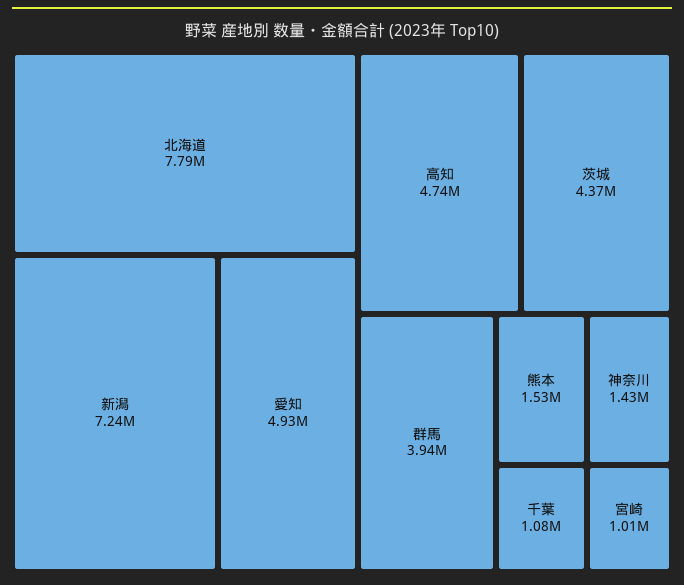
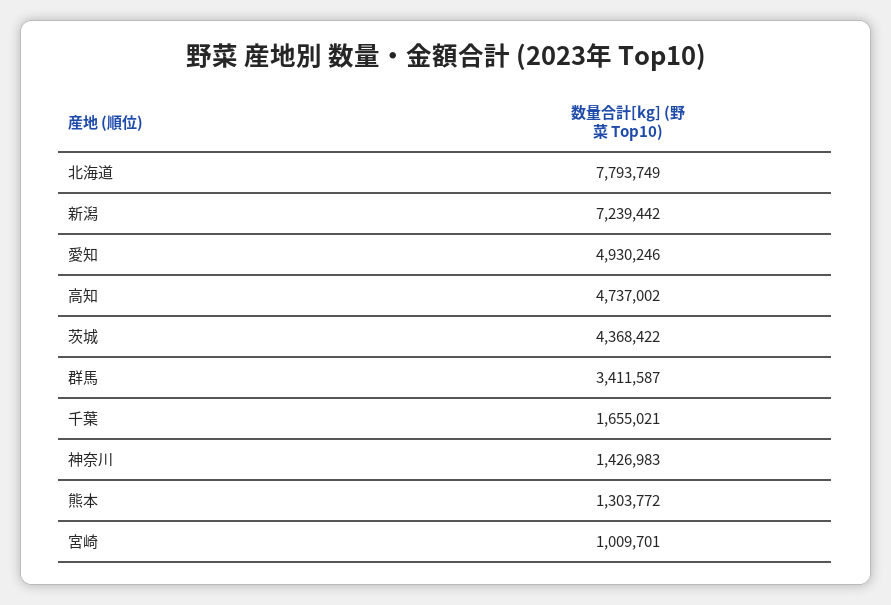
  {
    "北海道": 7793749,
    "新潟": 7239442,
    "愛知": 4930246,
    "高知": 4737002,
    "茨城": 4368422,
-   "群馬": 3940000,
+   "群馬": 3411587,
-   "熊本": 1530000,
+   "熊本": 1303772,
    "神奈川": 1426983,
-   "千葉": 1080000,
+   "千葉": 1655021,
    "宮崎": 1009701
  }

